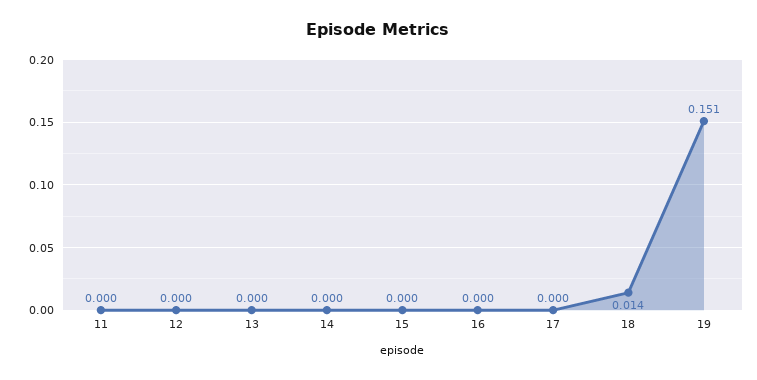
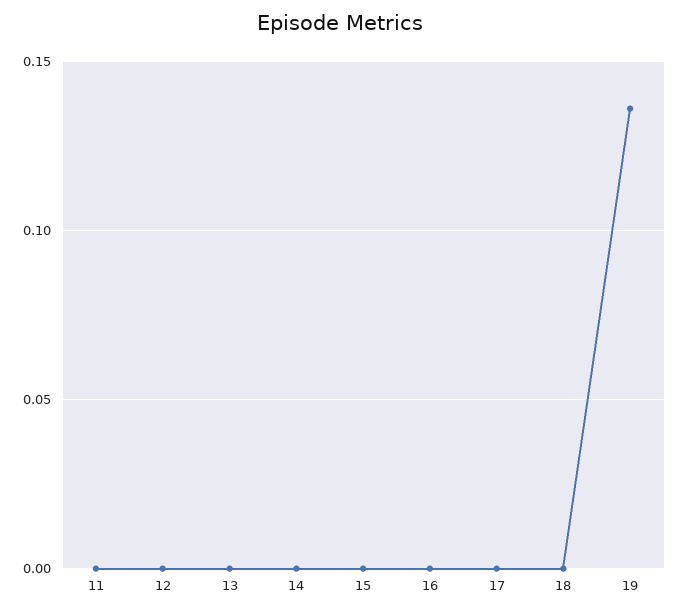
  {
    "11": 0,
    "12": 0,
    "13": 0,
    "14": 0,
    "15": 0,
    "16": 0,
    "17": 0,
-   "18": 0.014,
+   "18": 0,
-   "19": 0.151
+   "19": 0.135
  }

